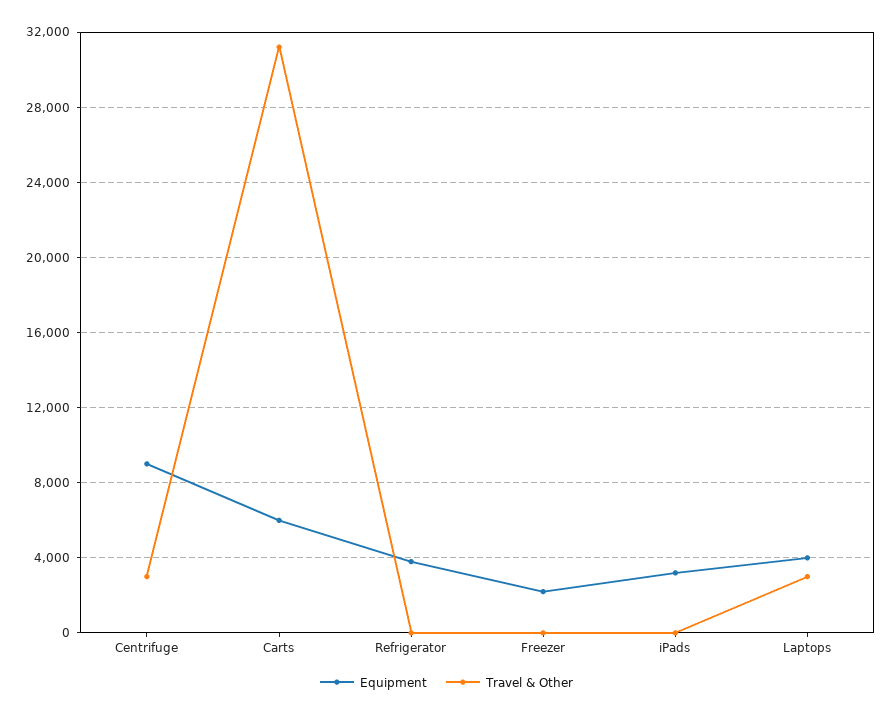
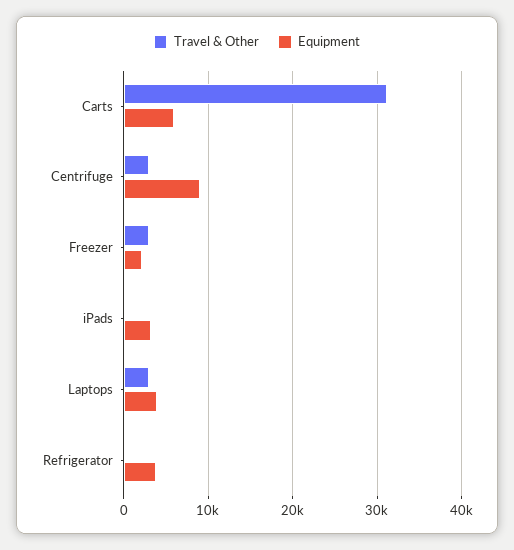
  {
    "Equipment": {
      "Centrifuge": 9000,
      "Carts": 6000,
      "Refrigerator": 4000,
      "Freezer": 2000,
      "iPads": 3000,
      "Laptops": 4000
    },
    "Travel & Other": {
      "Centrifuge": 3000,
      "Carts": 31000,
      "Refrigerator": 0,
-     "Freezer": 0,
+     "Freezer": 3000,
      "iPads": 0,
      "Laptops": 3000
    }
  }

